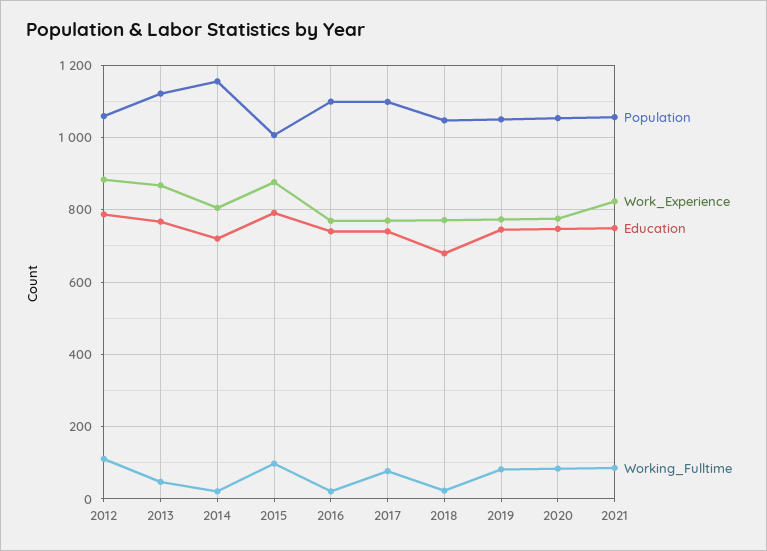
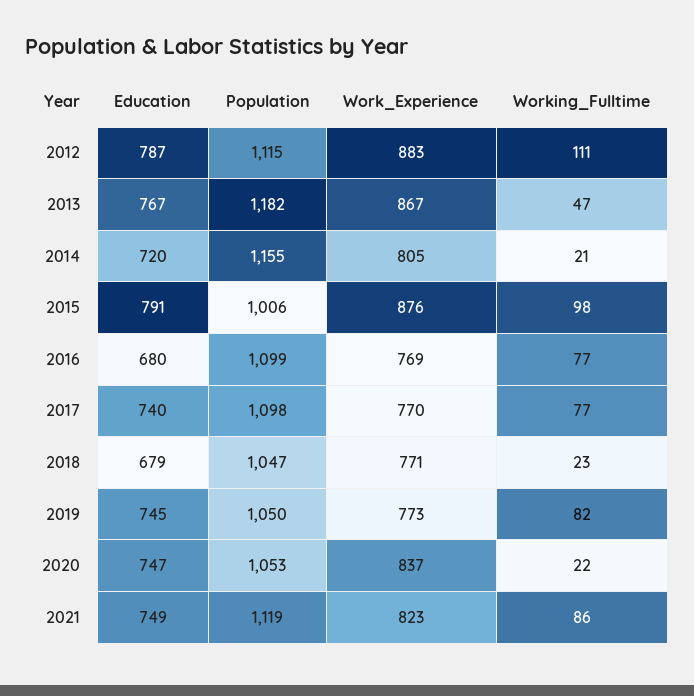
  {
    "Population": {
-     "2012": 1060,
+     "2012": 1115,
-     "2013": 1120,
+     "2013": 1182,
      "2014": 1155,
      "2015": 1006,
      "2016": 1099,
      "2017": 1098,
      "2018": 1047,
      "2019": 1050,
      "2020": 1053,
-     "2021": 1060
+     "2021": 1119
    },
    "Work_Experience": {
      "2012": 883,
      "2013": 867,
      "2014": 805,
      "2015": 876,
      "2016": 769,
      "2017": 770,
      "2018": 771,
      "2019": 773,
-     "2020": 780,
+     "2020": 837,
      "2021": 823
    },
    "Education": {
      "2012": 787,
      "2013": 767,
      "2014": 720,
      "2015": 791,
-     "2016": 740,
+     "2016": 680,
      "2017": 740,
      "2018": 679,
      "2019": 745,
      "2020": 747,
      "2021": 749
    },
    "Working_Fulltime": {
      "2012": 111,
      "2013": 47,
      "2014": 21,
      "2015": 98,
-     "2016": 20,
+     "2016": 77,
      "2017": 77,
      "2018": 23,
      "2019": 82,
-     "2020": 80,
+     "2020": 22,
      "2021": 86
    }
  }

